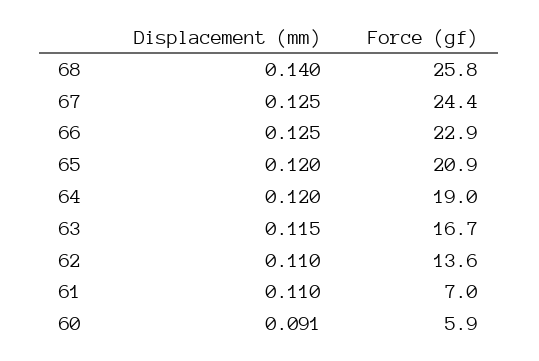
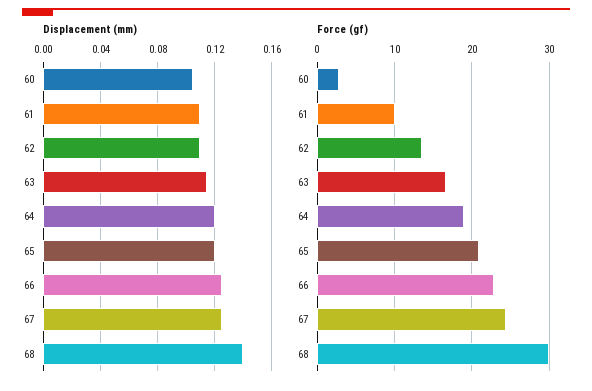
  {
    "Displacement (mm)": {
      "68": 0.14,
      "67": 0.125,
      "66": 0.125,
      "65": 0.12,
      "64": 0.12,
      "63": 0.115,
      "62": 0.11,
      "61": 0.11,
-     "60": 0.091
+     "60": 0.105
    },
    "Force (gf)": {
-     "68": 25.8,
+     "68": 30,
      "67": 24.4,
      "66": 22.9,
      "65": 20.9,
      "64": 19,
      "63": 16.7,
      "62": 13.6,
-     "61": 7,
+     "61": 10,
-     "60": 5.9
+     "60": 3
    }
  }

